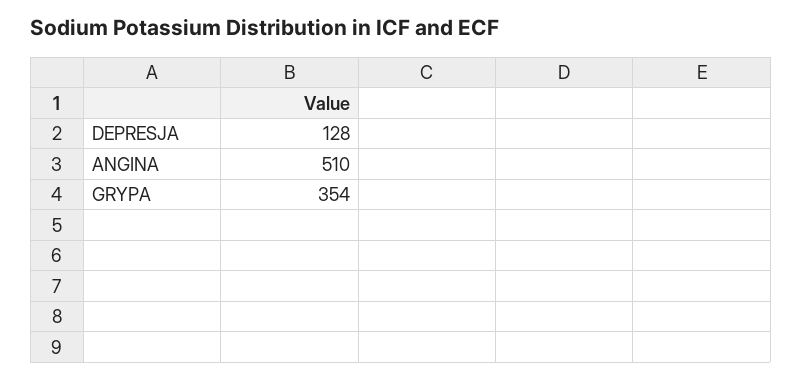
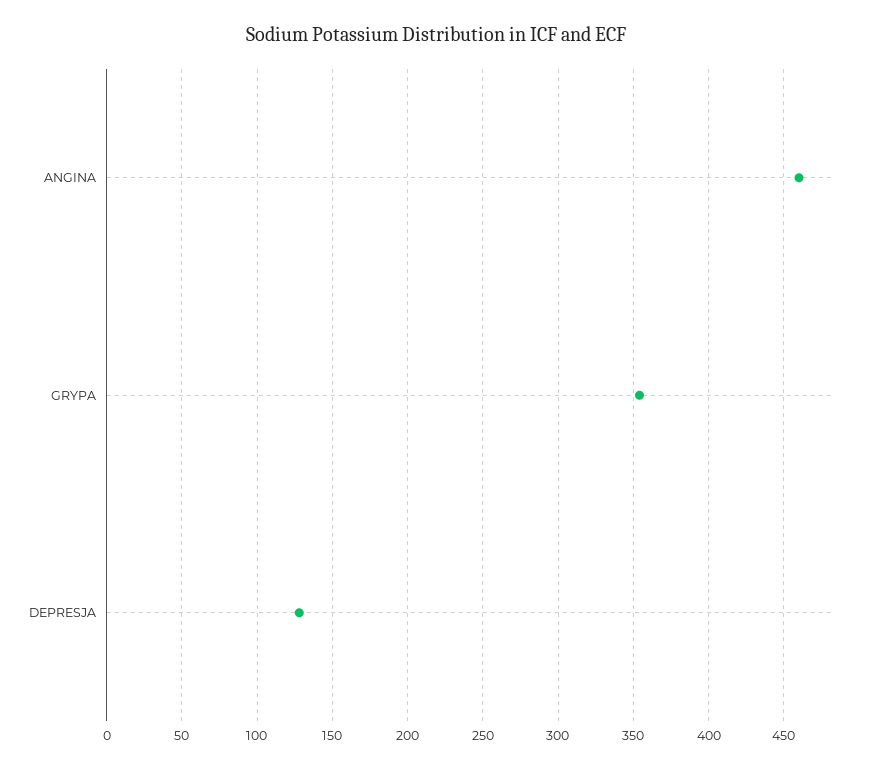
  {
    "DEPRESJA": 128,
-   "ANGINA": 510,
+   "ANGINA": 460,
    "GRYPA": 354
  }

